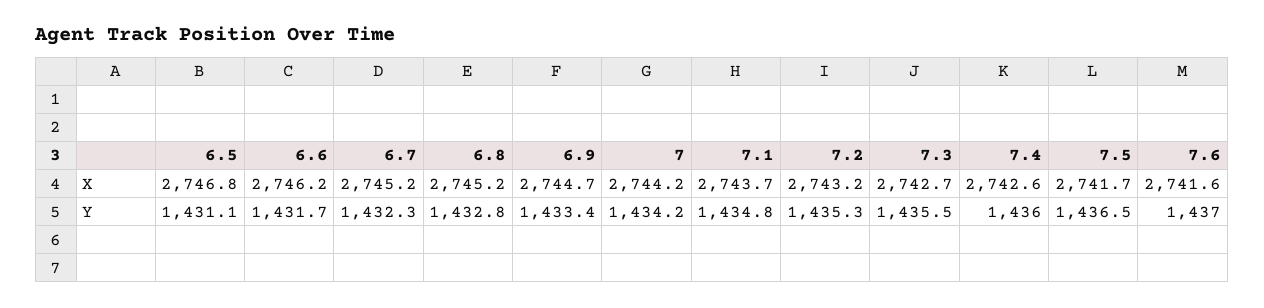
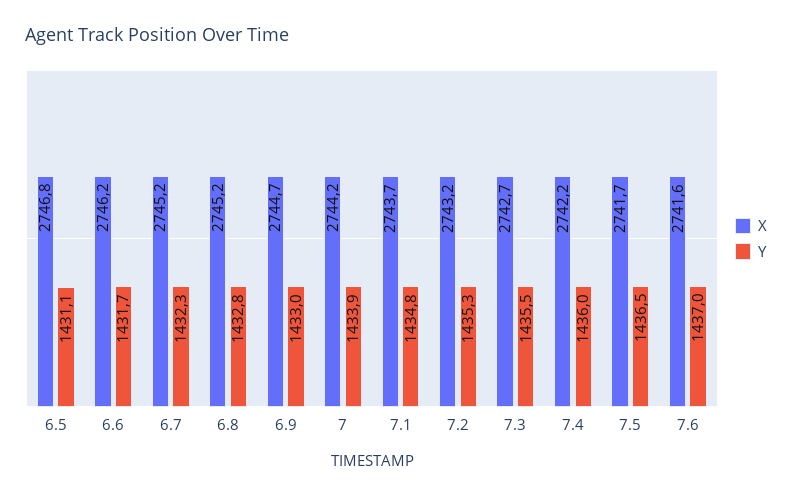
  {
    "X": {
      "6.5": 2746.8,
      "6.6": 2746.2,
      "6.7": 2745.2,
      "6.8": 2745.2,
      "6.9": 2744.7,
      "7": 2744.2,
      "7.1": 2743.7,
      "7.2": 2743.2,
      "7.3": 2742.7,
-     "7.4": 2742.6,
+     "7.4": 2742.2,
      "7.5": 2741.7,
      "7.6": 2741.6
    },
    "Y": {
      "6.5": 1431.1,
      "6.6": 1431.7,
      "6.7": 1432.3,
      "6.8": 1432.8,
-     "6.9": 1433.4,
+     "6.9": 1433,
-     "7": 1434.2,
+     "7": 1433.9,
      "7.1": 1434.8,
      "7.2": 1435.3,
      "7.3": 1435.5,
      "7.4": 1436,
      "7.5": 1436.5,
      "7.6": 1437
    }
  }

